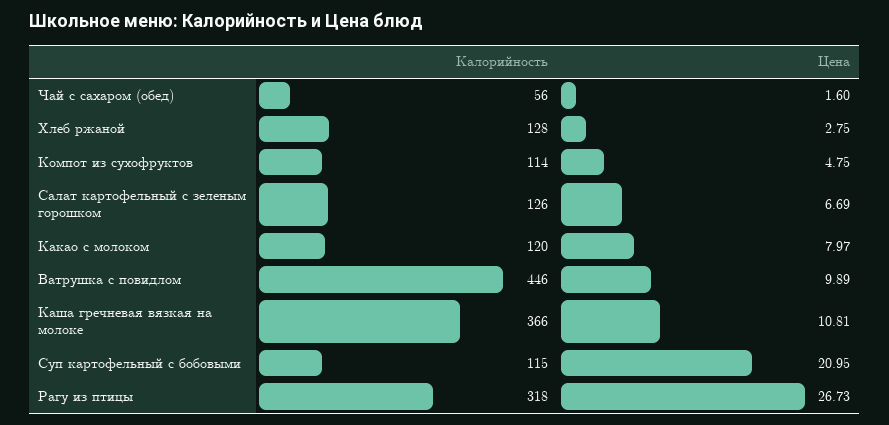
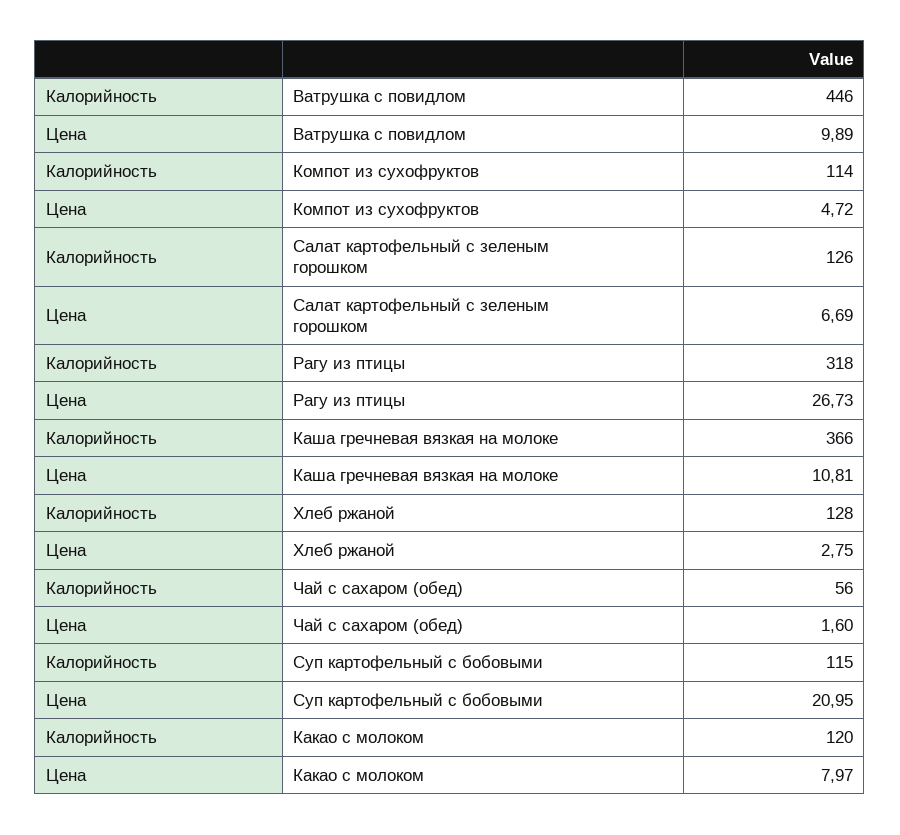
  {
    "Калорийность": {
      "Чай с сахаром (обед)": 56,
      "Хлеб ржаной": 128,
      "Компот из сухофруктов": 114,
      "Салат картофельный с зеленым горошком": 126,
      "Какао с молоком": 120,
      "Ватрушка с повидлом": 446,
      "Каша гречневая вязкая на молоке": 366,
      "Суп картофельный с бобовыми": 115,
      "Рагу из птицы": 318
    },
    "Цена": {
      "Чай с сахаром (обед)": 1.6,
      "Хлеб ржаной": 2.75,
-     "Компот из сухофруктов": 4.75,
+     "Компот из сухофруктов": 4.72,
      "Салат картофельный с зеленым горошком": 6.69,
      "Какао с молоком": 7.97,
      "Ватрушка с повидлом": 9.89,
      "Каша гречневая вязкая на молоке": 10.81,
      "Суп картофельный с бобовыми": 20.95,
      "Рагу из птицы": 26.73
    }
  }

